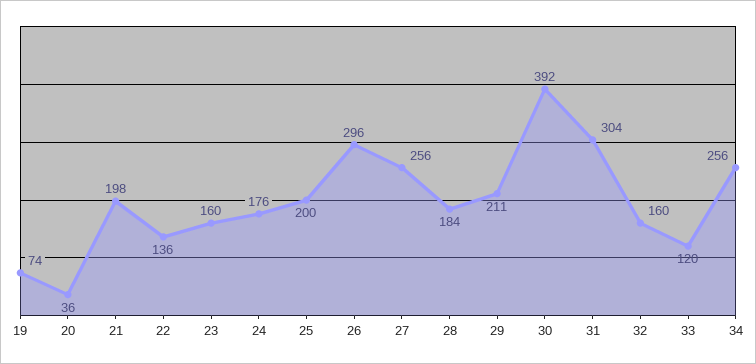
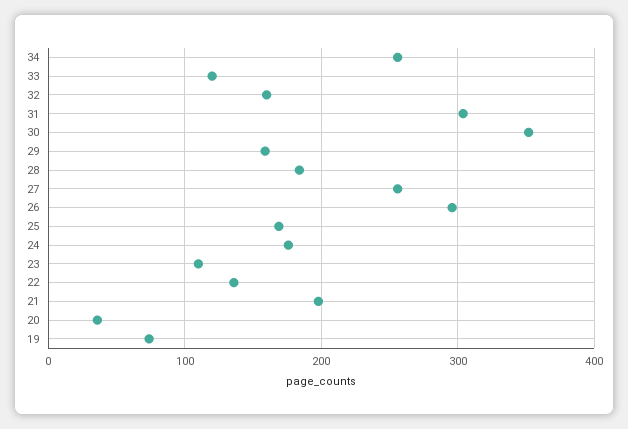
  {
    "19": 74,
    "20": 36,
    "21": 198,
    "22": 136,
-   "23": 160,
+   "23": 110,
    "24": 176,
-   "25": 200,
+   "25": 170,
    "26": 296,
    "27": 256,
    "28": 184,
-   "29": 211,
+   "29": 160,
-   "30": 392,
+   "30": 350,
    "31": 304,
    "32": 160,
    "33": 120,
    "34": 256
  }

